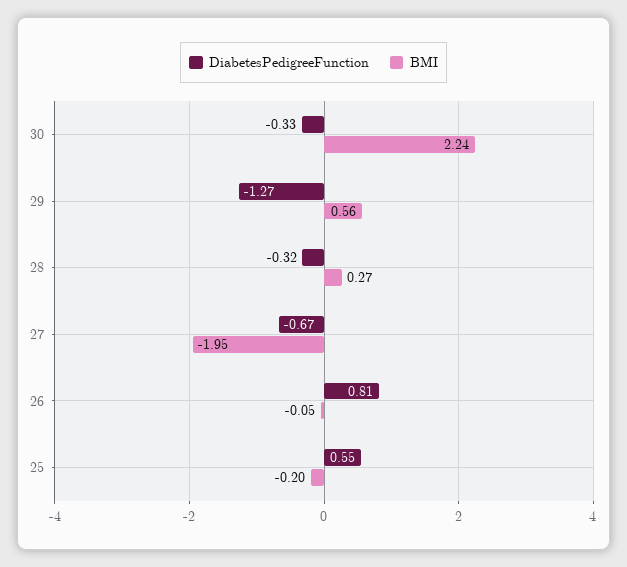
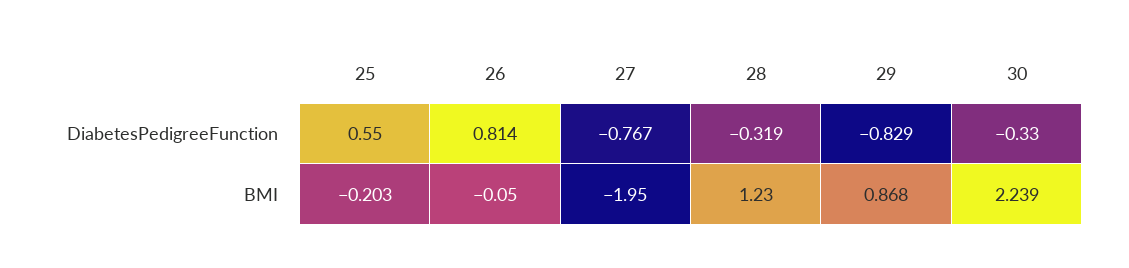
  {
    "DiabetesPedigreeFunction": {
      "30": -0.33,
-     "29": -1.27,
+     "29": -0.829,
      "28": -0.319,
-     "27": -0.67,
+     "27": -0.767,
      "26": 0.814,
      "25": 0.55
    },
    "BMI": {
      "30": 2.239,
-     "29": 0.56,
+     "29": 0.868,
-     "28": 0.27,
+     "28": 1.23,
      "27": -1.95,
      "26": -0.05,
      "25": -0.203
    }
  }

